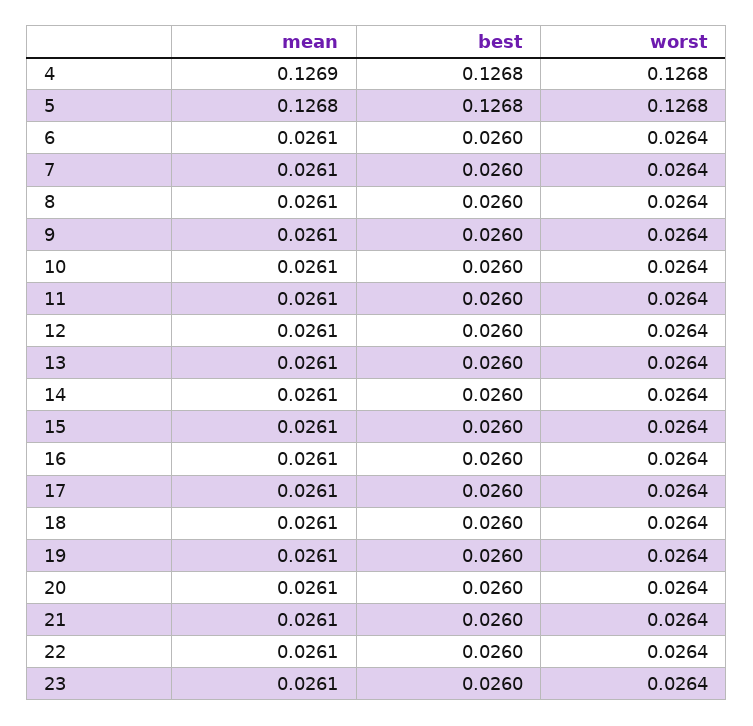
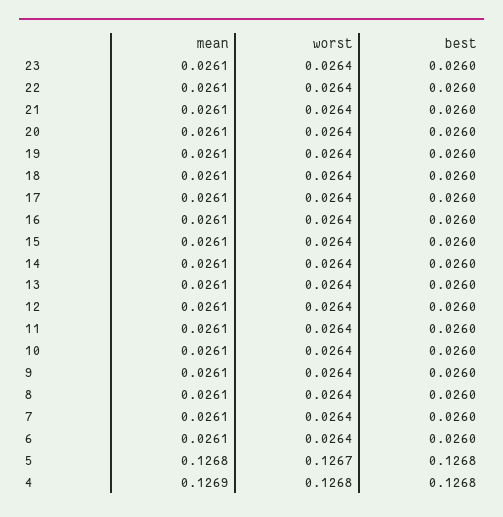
  {
    "mean": {
      "4": 0.1269,
      "5": 0.1268,
      "6": 0.0261,
      "7": 0.0261,
      "8": 0.0261,
      "9": 0.0261,
      "10": 0.0261,
      "11": 0.0261,
      "12": 0.0261,
      "13": 0.0261,
      "14": 0.0261,
      "15": 0.0261,
      "16": 0.0261,
      "17": 0.0261,
      "18": 0.0261,
      "19": 0.0261,
      "20": 0.0261,
      "21": 0.0261,
      "22": 0.0261,
      "23": 0.0261
    },
    "best": {
      "4": 0.1268,
      "5": 0.1268,
      "6": 0.026,
      "7": 0.026,
      "8": 0.026,
      "9": 0.026,
      "10": 0.026,
      "11": 0.026,
      "12": 0.026,
      "13": 0.026,
      "14": 0.026,
      "15": 0.026,
      "16": 0.026,
      "17": 0.026,
      "18": 0.026,
      "19": 0.026,
      "20": 0.026,
      "21": 0.026,
      "22": 0.026,
      "23": 0.026
    },
    "worst": {
      "4": 0.1268,
-     "5": 0.1268,
+     "5": 0.1267,
      "6": 0.0264,
      "7": 0.0264,
      "8": 0.0264,
      "9": 0.0264,
      "10": 0.0264,
      "11": 0.0264,
      "12": 0.0264,
      "13": 0.0264,
      "14": 0.0264,
      "15": 0.0264,
      "16": 0.0264,
      "17": 0.0264,
      "18": 0.0264,
      "19": 0.0264,
      "20": 0.0264,
      "21": 0.0264,
      "22": 0.0264,
      "23": 0.0264
    }
  }

